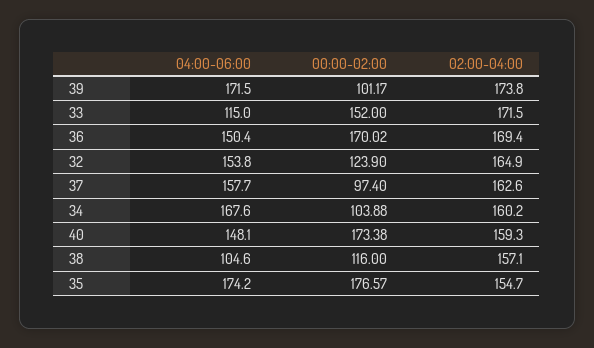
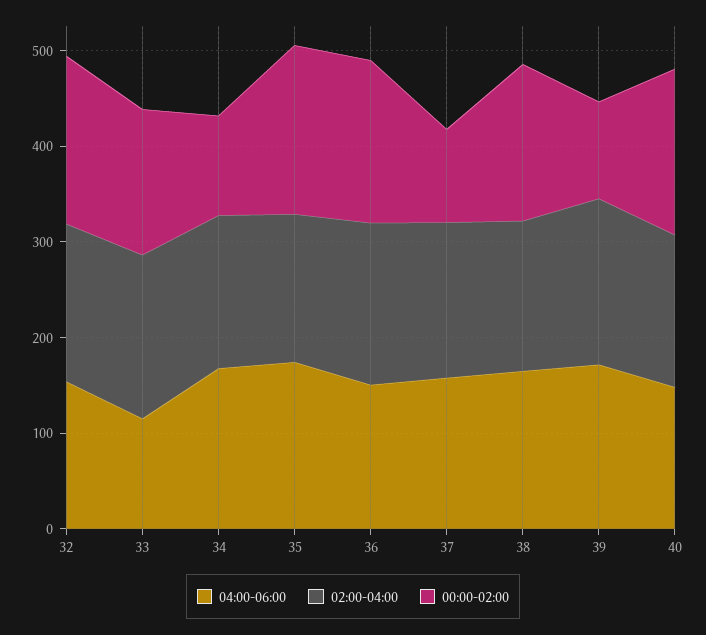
  {
    "04:00-06:00": {
      "39": 171.5,
      "33": 115,
      "36": 150.4,
      "32": 153.8,
      "37": 157.7,
      "34": 167.6,
      "40": 148.1,
-     "38": 104.6,
+     "38": 160,
      "35": 174.2
    },
    "00:00-02:00": {
      "39": 101.17,
      "33": 152,
      "36": 170.02,
-     "32": 123.9,
+     "32": 180,
      "37": 97.4,
      "34": 103.88,
      "40": 173.38,
-     "38": 116,
+     "38": 160,
      "35": 176.57
    },
    "02:00-04:00": {
      "39": 173.8,
      "33": 171.5,
      "36": 169.4,
      "32": 164.9,
      "37": 162.6,
      "34": 160.2,
      "40": 159.3,
      "38": 157.1,
      "35": 154.7
    }
  }

